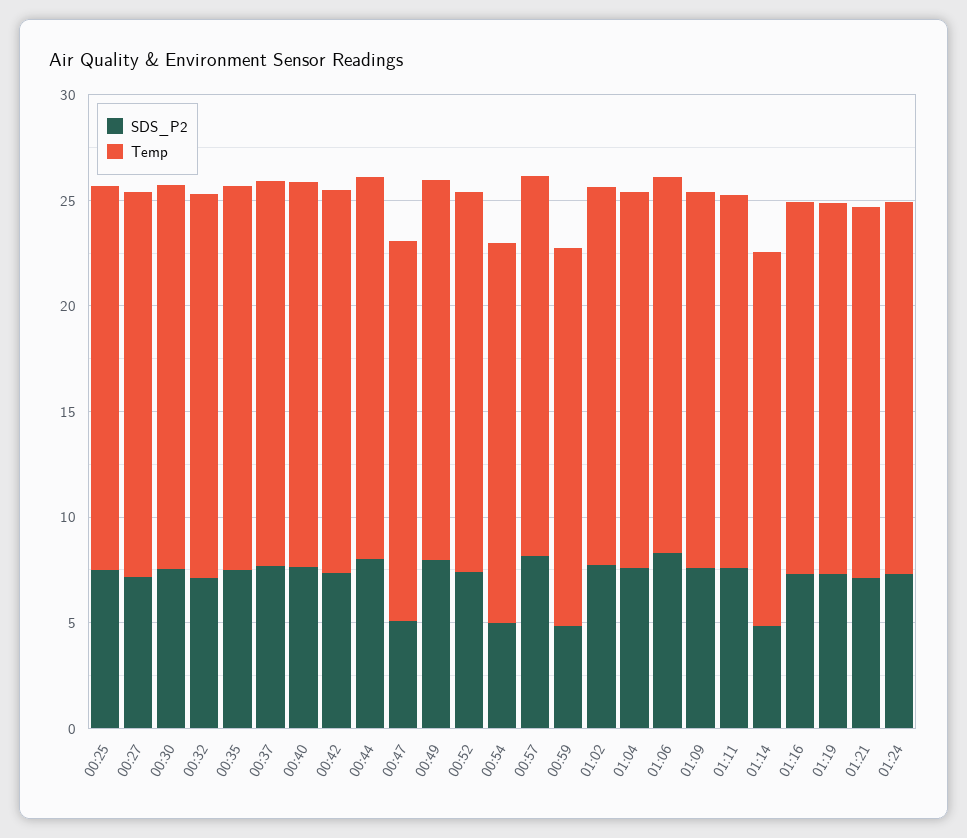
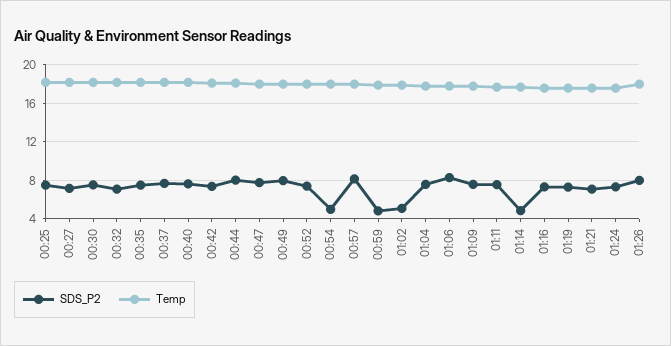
  {
    "SDS_P2": {
      "00:25": 8,
      "00:27": 7,
      "00:30": 8,
      "00:32": 7,
      "00:35": 8,
      "00:37": 8,
      "00:40": 8,
      "00:42": 7,
      "00:44": 8,
-     "00:47": 5,
+     "00:47": 8,
      "00:49": 8,
      "00:52": 7,
      "00:54": 5,
      "00:57": 8,
      "00:59": 5,
-     "01:02": 8,
+     "01:02": 5,
      "01:04": 8,
      "01:06": 8,
      "01:09": 8,
      "01:11": 8,
      "01:14": 5,
      "01:16": 7,
      "01:19": 7,
      "01:21": 7,
-     "01:24": 7
+     "01:24": 7,
+     "01:26": 8
    },
    "Temp": {
      "00:25": 18,
      "00:27": 18,
      "00:30": 18,
      "00:32": 18,
      "00:35": 18,
      "00:37": 18,
      "00:40": 18,
      "00:42": 18,
      "00:44": 18,
      "00:47": 18,
      "00:49": 18,
      "00:52": 18,
      "00:54": 18,
      "00:57": 18,
      "00:59": 18,
      "01:02": 18,
      "01:04": 18,
      "01:06": 18,
      "01:09": 18,
      "01:11": 18,
      "01:14": 18,
      "01:16": 18,
      "01:19": 18,
      "01:21": 18,
-     "01:24": 18
+     "01:24": 18,
+     "01:26": 18
    }
  }

